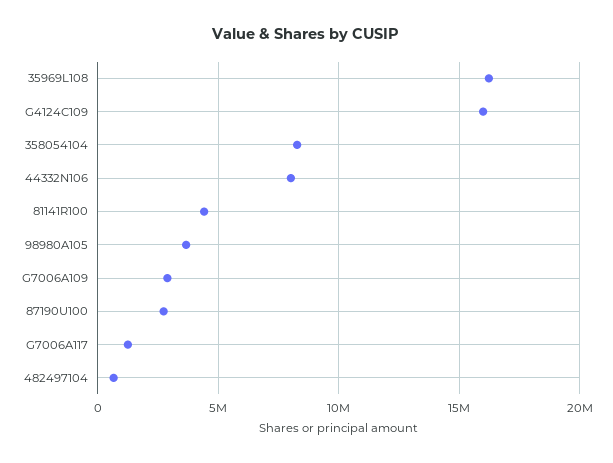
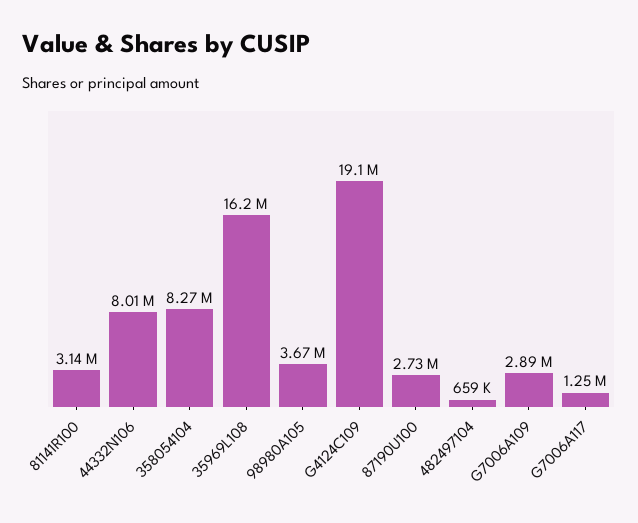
  {
    "35969L108": 16200000,
-   "G4124C109": 16000000,
+   "G4124C109": 19100000,
    "358054104": 8270000,
    "44332N106": 8010000,
-   "81141R100": 4500000,
+   "81141R100": 3140000,
    "98980A105": 3670000,
    "G7006A109": 2890000,
    "87190U100": 2730000,
    "G7006A117": 1250000,
    "482497104": 659000
  }

